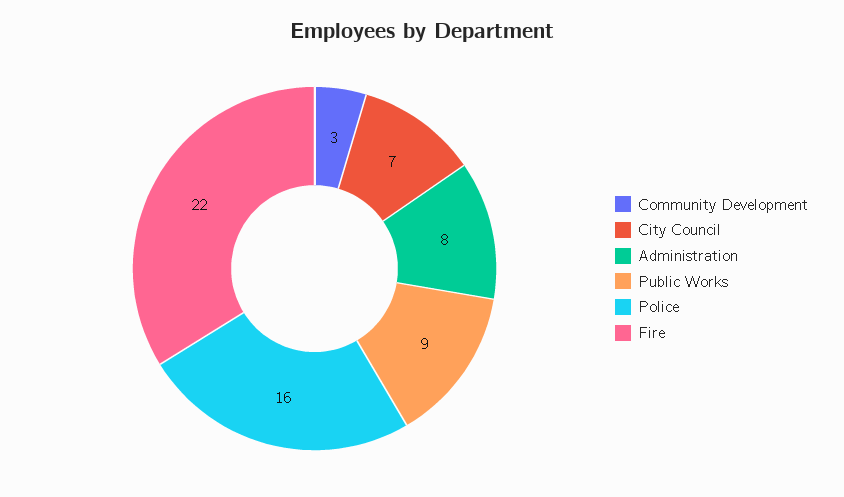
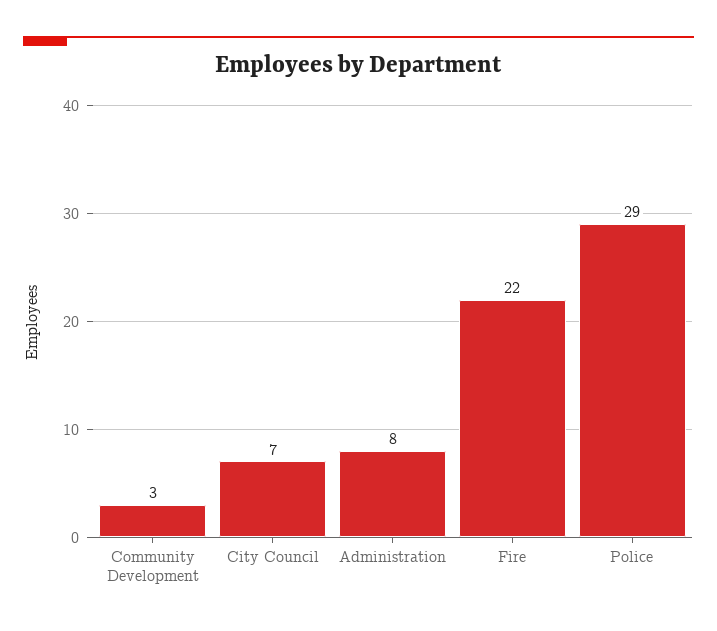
  {
    "Community Development": 3,
    "City Council": 7,
    "Administration": 8,
-   "Public Works": 9,
-   "Police": 16,
+   "Police": 29,
    "Fire": 22
  }

